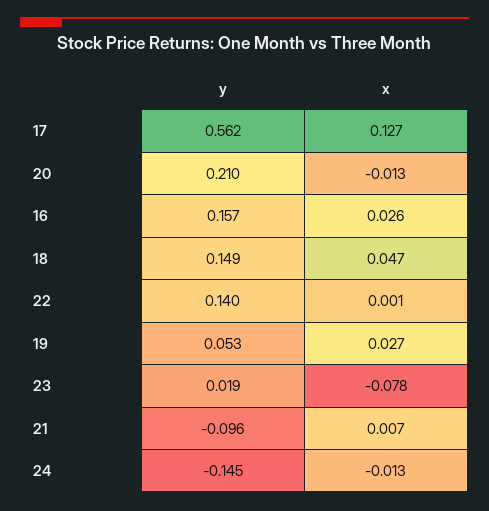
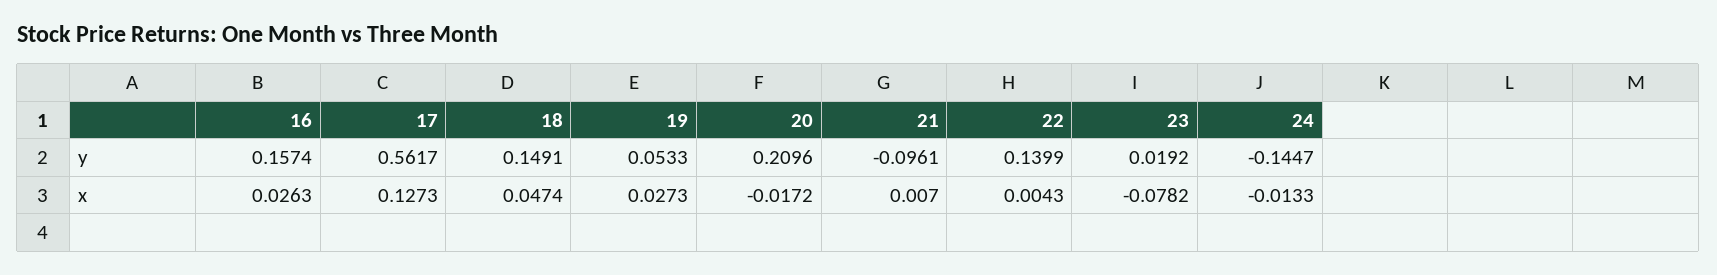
  {
    "y": {
      "17": 0.5617,
      "20": 0.2096,
      "16": 0.1574,
      "18": 0.1491,
      "22": 0.1399,
      "19": 0.0533,
      "23": 0.0192,
      "21": -0.0961,
      "24": -0.1447
    },
    "x": {
      "17": 0.1273,
-     "20": -0.013,
+     "20": -0.0172,
      "16": 0.0263,
      "18": 0.0474,
-     "22": 0.001,
+     "22": 0.0043,
      "19": 0.0273,
      "23": -0.0782,
      "21": 0.007,
      "24": -0.0133
    }
  }

